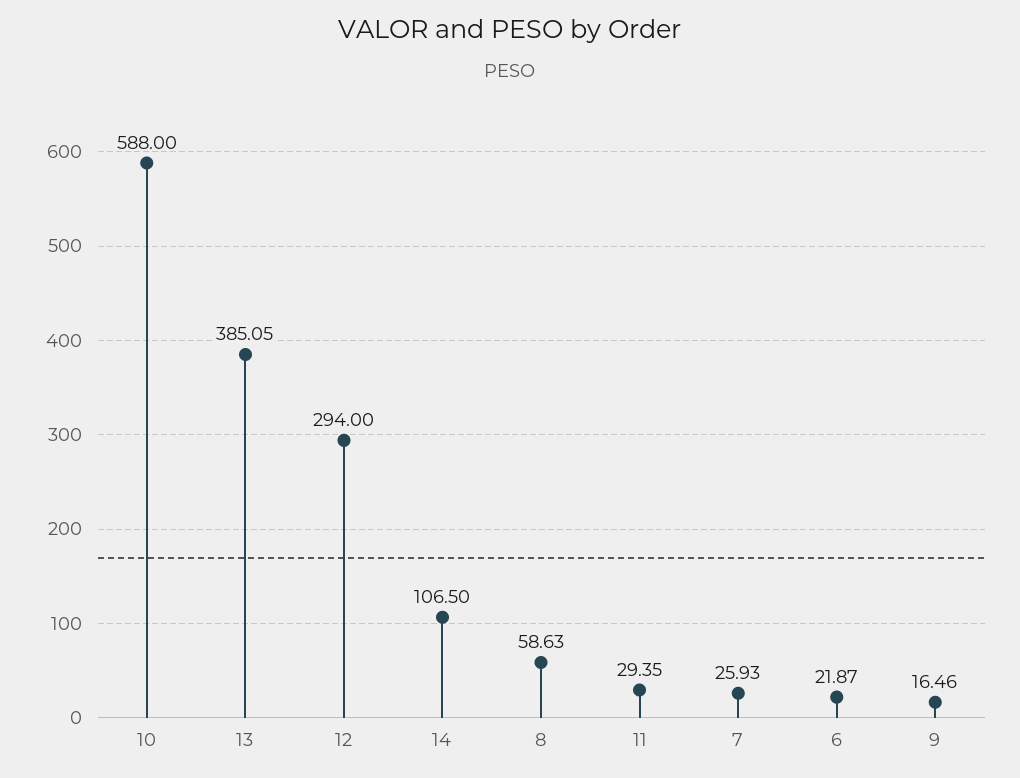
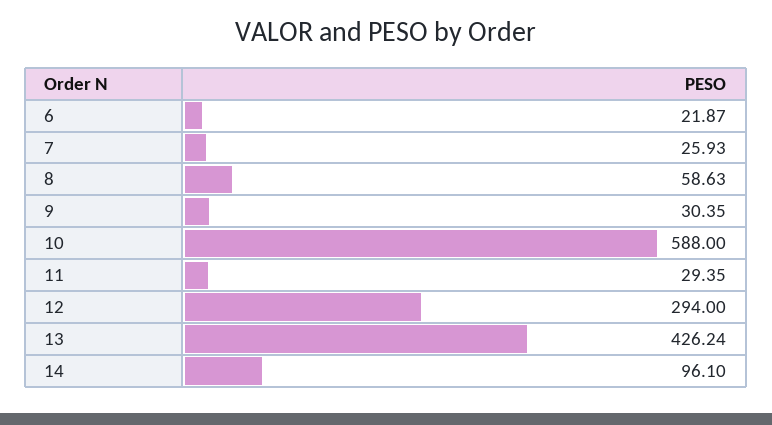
  {
    "10": 588,
-   "13": 385.05,
+   "13": 426.24,
    "12": 294,
-   "14": 106.5,
+   "14": 96.1,
    "8": 58.63,
    "11": 29.35,
    "7": 25.93,
    "6": 21.87,
-   "9": 16.46
+   "9": 30.35
  }

